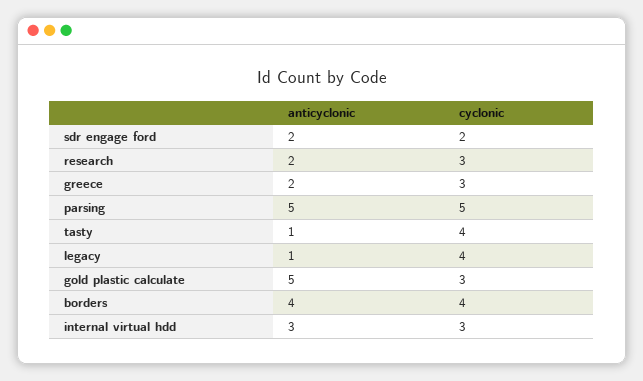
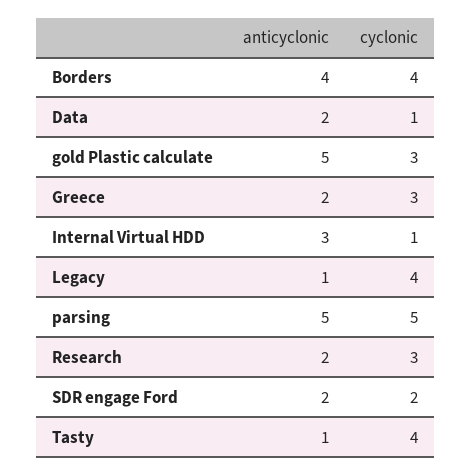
  {
    "anticyclonic": {
      "sdr engage ford": 2,
      "research": 2,
      "greece": 2,
      "parsing": 5,
      "tasty": 1,
      "legacy": 1,
      "gold plastic calculate": 5,
      "borders": 4,
-     "internal virtual hdd": 3
+     "internal virtual hdd": 3,
+     "Data": 2
    },
    "cyclonic": {
      "sdr engage ford": 2,
      "research": 3,
      "greece": 3,
      "parsing": 5,
      "tasty": 4,
      "legacy": 4,
      "gold plastic calculate": 3,
      "borders": 4,
-     "internal virtual hdd": 3
+     "internal virtual hdd": 1,
+     "Data": 1
    }
  }

